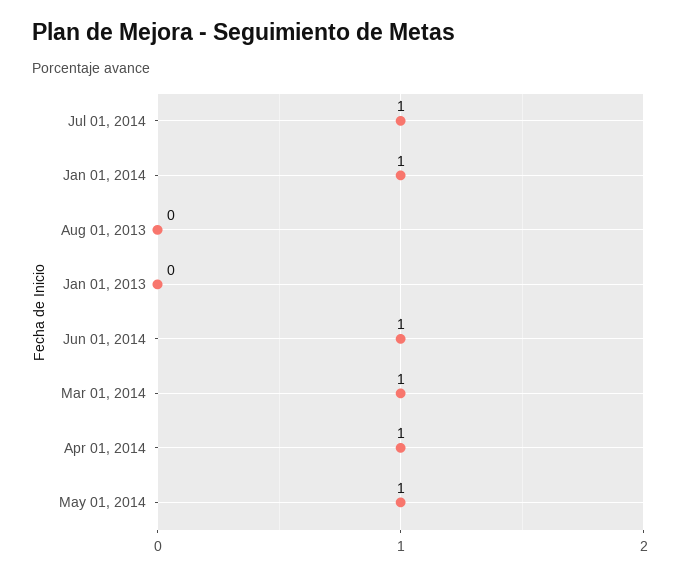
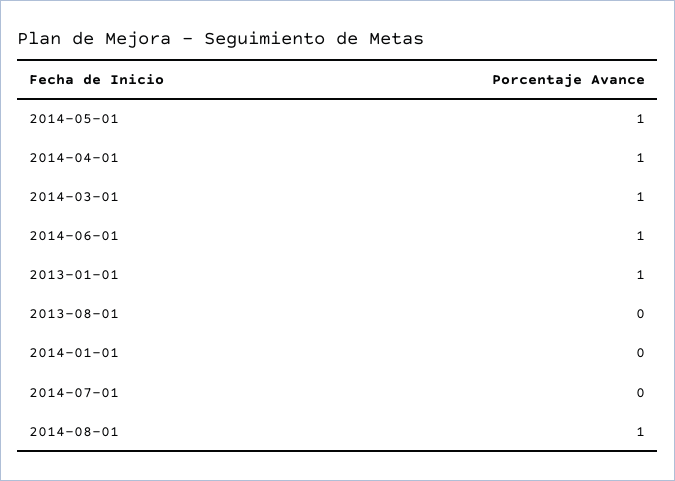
  {
-   "Jul 01, 2014": 1,
+   "Jul 01, 2014": 0,
-   "Jan 01, 2014": 1,
+   "Jan 01, 2014": 0,
    "Aug 01, 2013": 0,
-   "Jan 01, 2013": 0,
+   "Jan 01, 2013": 1,
    "Jun 01, 2014": 1,
    "Mar 01, 2014": 1,
    "Apr 01, 2014": 1,
-   "May 01, 2014": 1
+   "May 01, 2014": 1,
+   "2014-08-01": 1
  }

